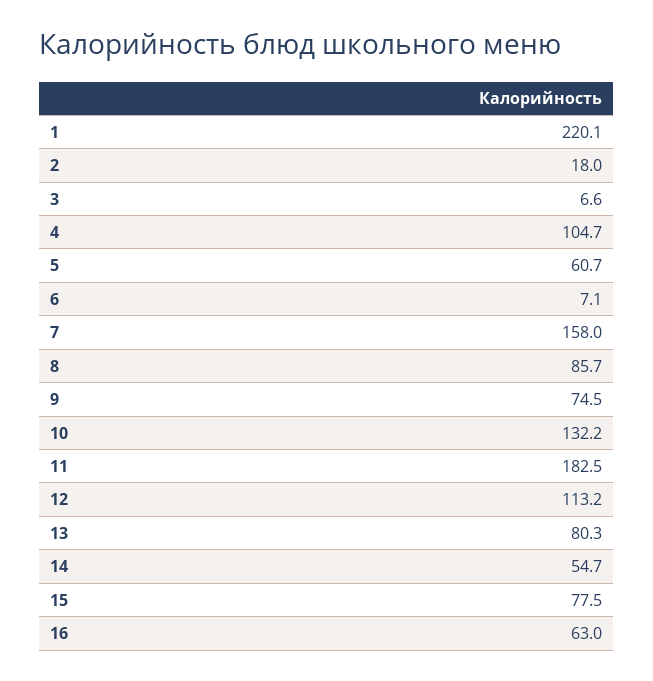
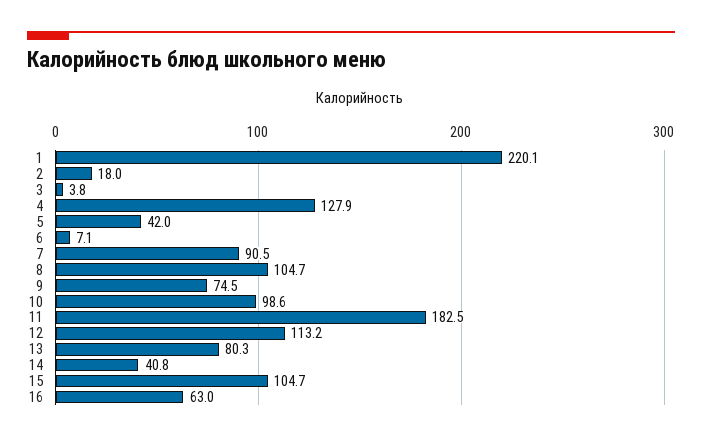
  {
    "1": 220.1,
    "2": 18,
-   "3": 6.6,
+   "3": 3.8,
-   "4": 104.7,
+   "4": 127.9,
-   "5": 60.7,
+   "5": 42,
    "6": 7.1,
-   "7": 158,
+   "7": 90.5,
-   "8": 85.7,
+   "8": 104.7,
    "9": 74.5,
-   "10": 132.2,
+   "10": 98.6,
    "11": 182.5,
    "12": 113.2,
    "13": 80.3,
-   "14": 54.7,
+   "14": 40.8,
-   "15": 77.5,
+   "15": 104.7,
    "16": 63
  }

